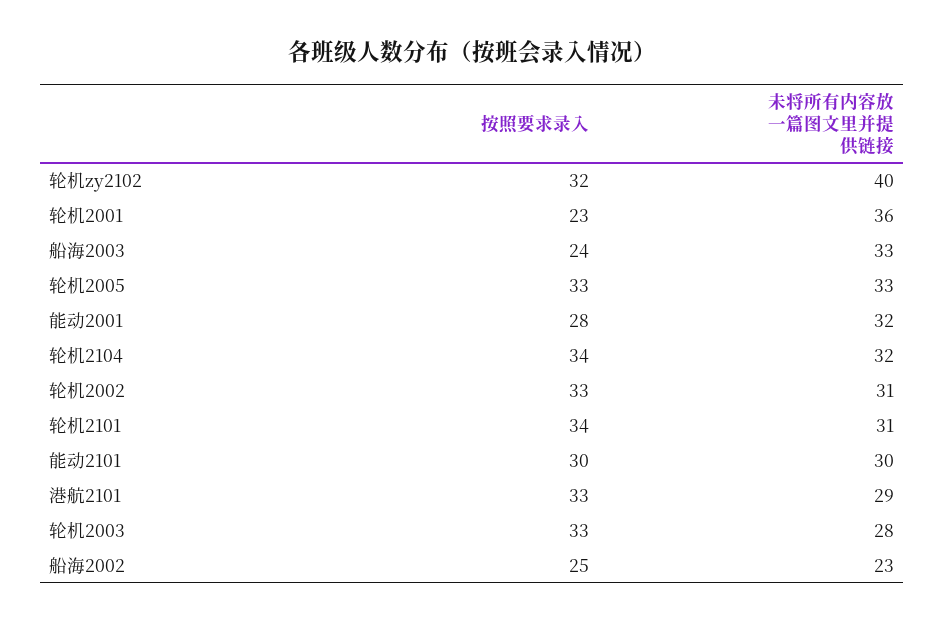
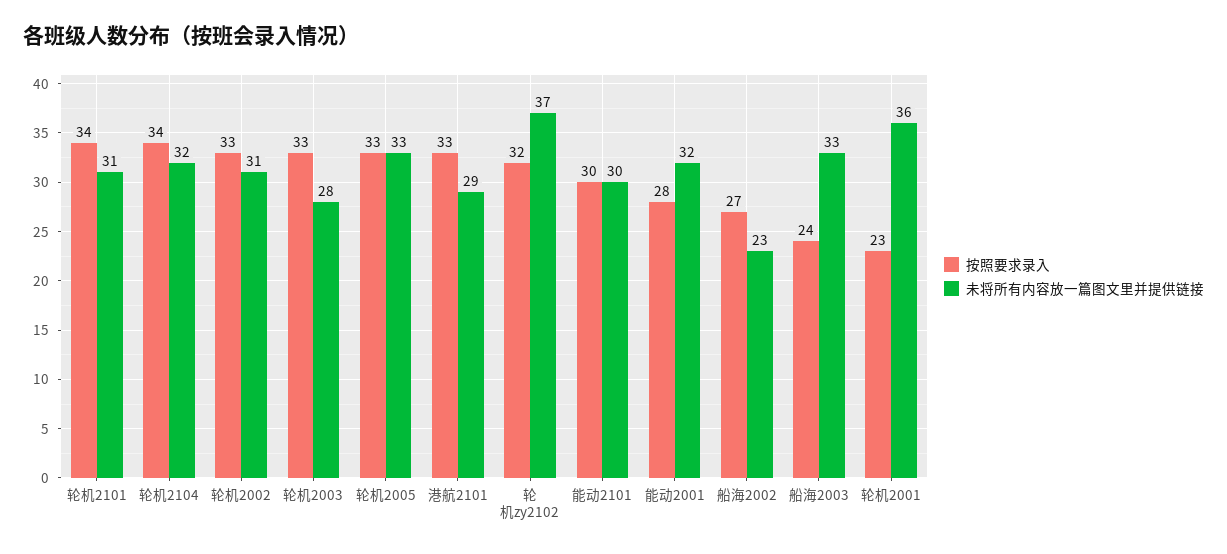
  {
    "按照要求录入": {
      "轮机zy2102": 32,
      "轮机2001": 23,
      "船海2003": 24,
      "轮机2005": 33,
      "能动2001": 28,
      "轮机2104": 34,
      "轮机2002": 33,
      "轮机2101": 34,
      "能动2101": 30,
      "港航2101": 33,
      "轮机2003": 33,
-     "船海2002": 25
+     "船海2002": 27
    },
    "未将所有内容放一篇图文里并提供链接": {
-     "轮机zy2102": 40,
+     "轮机zy2102": 37,
      "轮机2001": 36,
      "船海2003": 33,
      "轮机2005": 33,
      "能动2001": 32,
      "轮机2104": 32,
      "轮机2002": 31,
      "轮机2101": 31,
      "能动2101": 30,
      "港航2101": 29,
      "轮机2003": 28,
      "船海2002": 23
    }
  }

